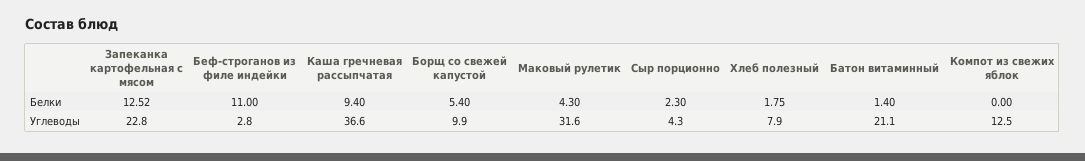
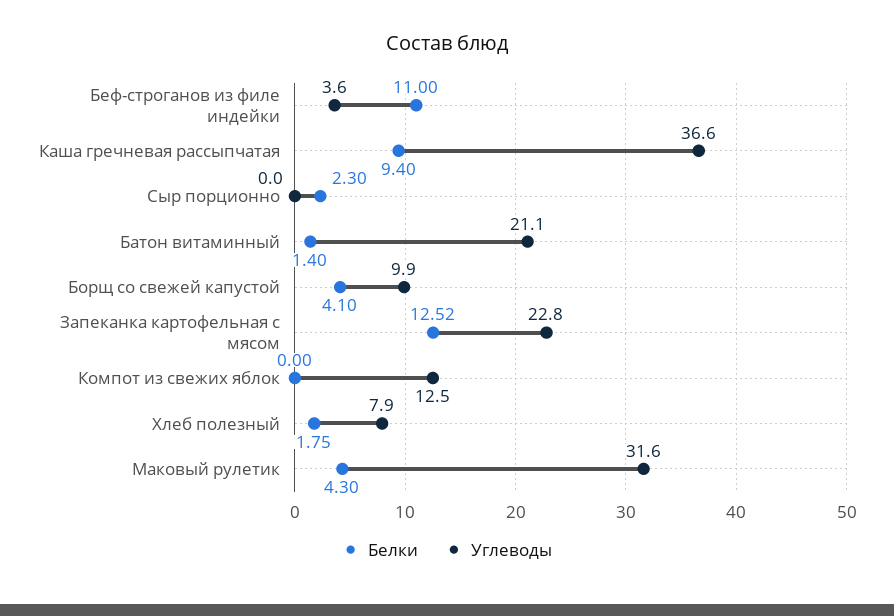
  {
    "Белки": {
      "Запеканка картофельная с мясом": 12.52,
      "Беф-строганов из филе индейки": 11,
      "Каша гречневая рассыпчатая": 9.4,
-     "Борщ со свежей капустой": 5.4,
+     "Борщ со свежей капустой": 4.1,
      "Маковый рулетик": 4.3,
      "Сыр порционно": 2.3,
      "Хлеб полезный": 1.75,
      "Батон витаминный": 1.4,
      "Компот из свежих яблок": 0
    },
    "Углеводы": {
      "Запеканка картофельная с мясом": 22.8,
-     "Беф-строганов из филе индейки": 2.8,
+     "Беф-строганов из филе индейки": 3.6,
      "Каша гречневая рассыпчатая": 36.6,
      "Борщ со свежей капустой": 9.9,
      "Маковый рулетик": 31.6,
-     "Сыр порционно": 4.3,
+     "Сыр порционно": 0,
      "Хлеб полезный": 7.9,
      "Батон витаминный": 21.1,
      "Компот из свежих яблок": 12.5
    }
  }

